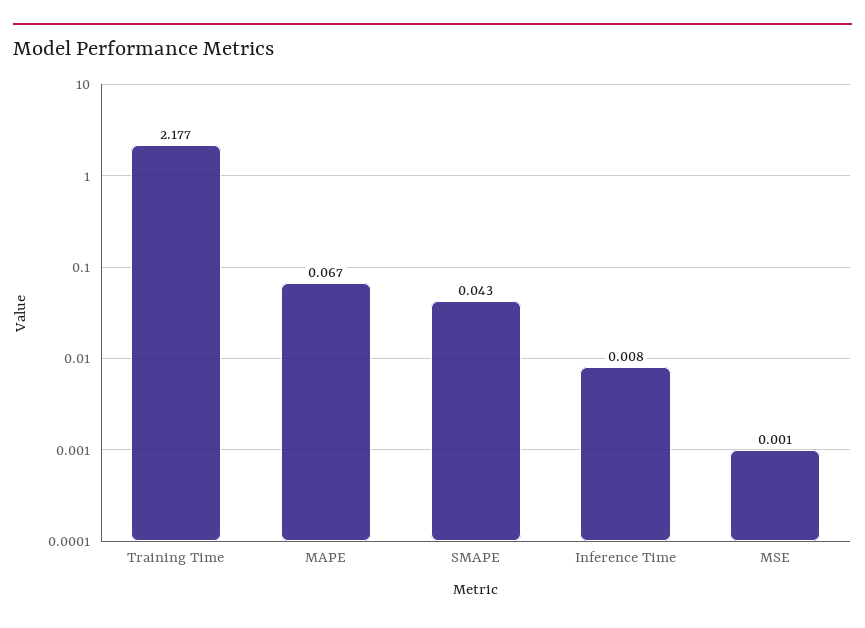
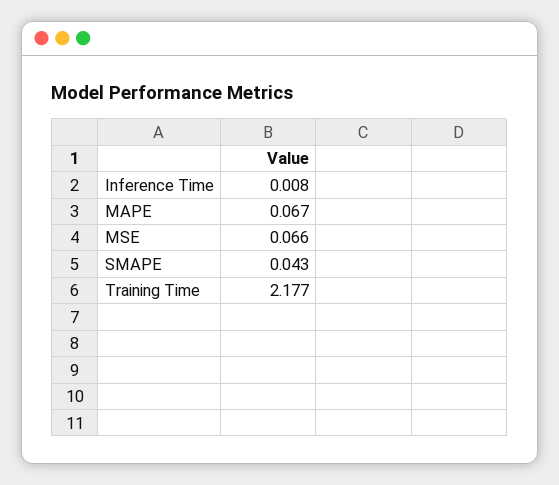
  {
    "Training Time": 2.177,
    "MAPE": 0.067,
    "SMAPE": 0.043,
    "Inference Time": 0.008,
-   "MSE": 0.001
+   "MSE": 0.066
  }

